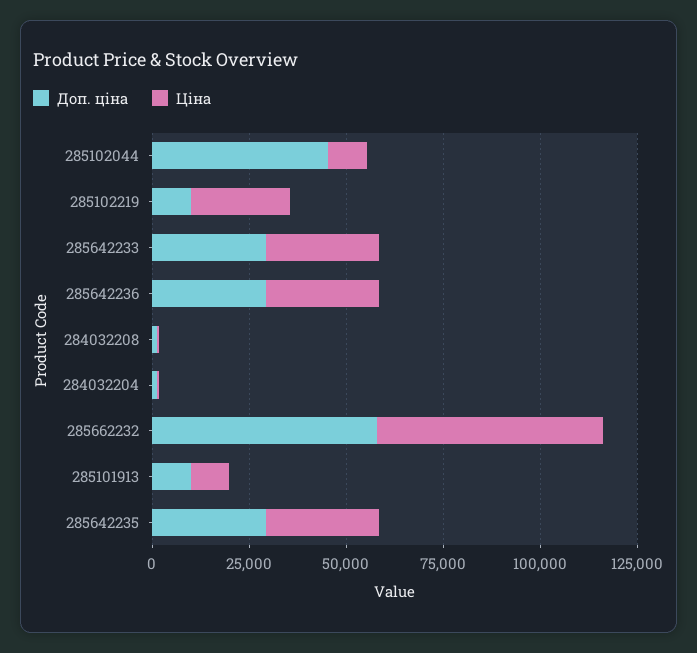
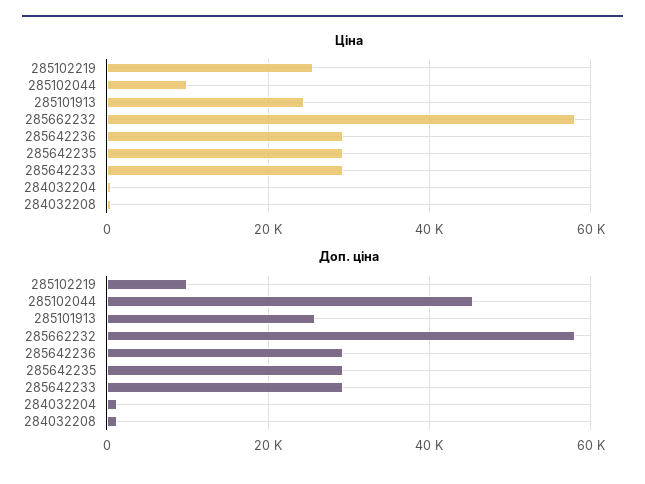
  {
    "Доп. ціна": {
      "285102044": 46000,
      "285102219": 10000,
      "285642233": 30000,
      "285642236": 30000,
      "284032208": 2000,
      "284032204": 2000,
      "285662232": 58000,
-     "285101913": 10000,
+     "285101913": 26000,
      "285642235": 30000
    },
    "Ціна": {
      "285102044": 10000,
      "285102219": 26000,
      "285642233": 30000,
      "285642236": 30000,
      "284032208": 0,
      "284032204": 0,
      "285662232": 58000,
-     "285101913": 10000,
+     "285101913": 24000,
      "285642235": 30000
    }
  }

